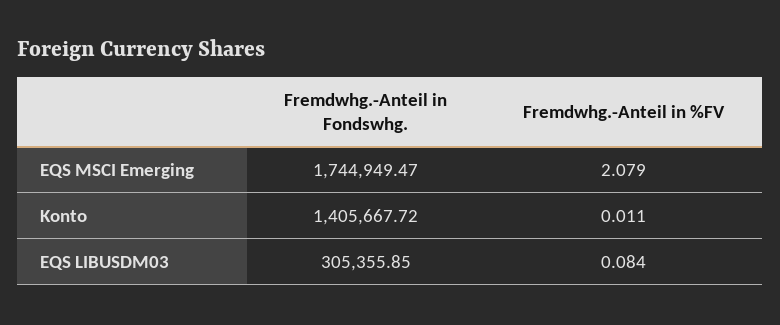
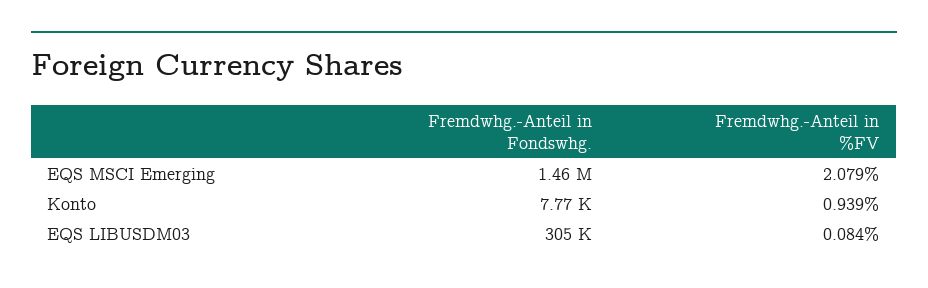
  {
    "Fremdwhg.-Anteil in Fondswhg.": {
-     "EQS MSCI Emerging": 1744949.47,
+     "EQS MSCI Emerging": 1460000,
-     "Konto": 1405667.72,
+     "Konto": 7770,
      "EQS LIBUSDM03": 305355.85
    },
    "Fremdwhg.-Anteil in %FV": {
      "EQS MSCI Emerging": 2.079,
-     "Konto": 0.011,
+     "Konto": 0.939,
      "EQS LIBUSDM03": 0.084
    }
  }

